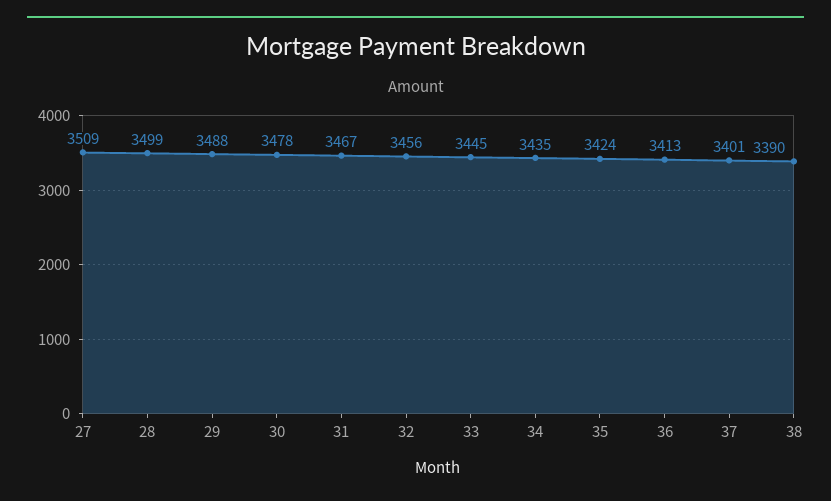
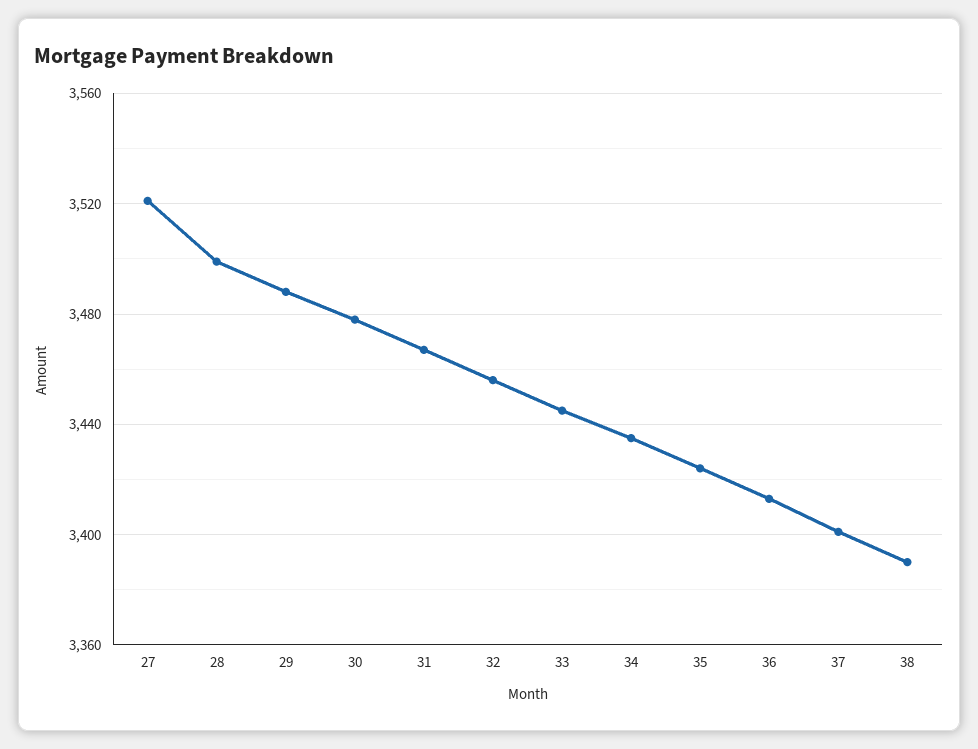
  {
-   "27": 3509,
+   "27": 3520,
    "28": 3499,
    "29": 3488,
    "30": 3478,
    "31": 3467,
    "32": 3456,
    "33": 3445,
    "34": 3435,
    "35": 3424,
    "36": 3413,
    "37": 3401,
    "38": 3390
  }

